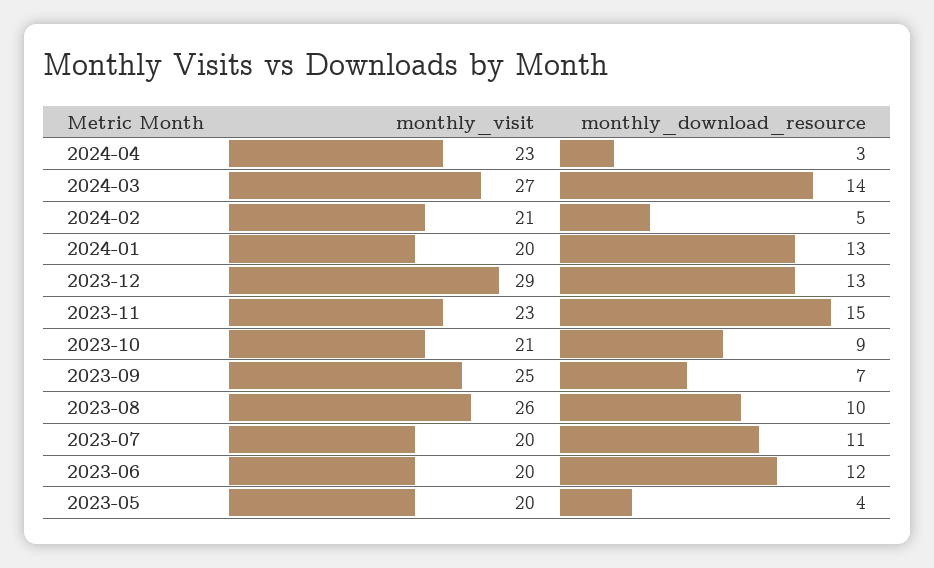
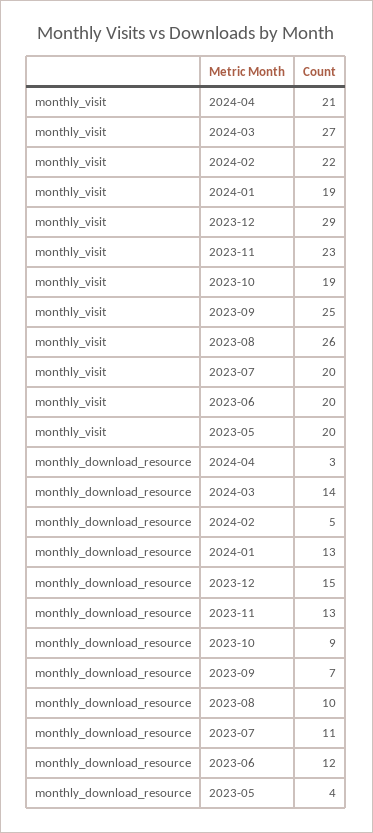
  {
    "monthly_visit": {
-     "2024-04": 23,
+     "2024-04": 21,
      "2024-03": 27,
-     "2024-02": 21,
+     "2024-02": 22,
-     "2024-01": 20,
+     "2024-01": 19,
      "2023-12": 29,
      "2023-11": 23,
-     "2023-10": 21,
+     "2023-10": 19,
      "2023-09": 25,
      "2023-08": 26,
      "2023-07": 20,
      "2023-06": 20,
      "2023-05": 20
    },
    "monthly_download_resource": {
      "2024-04": 3,
      "2024-03": 14,
      "2024-02": 5,
      "2024-01": 13,
-     "2023-12": 13,
+     "2023-12": 15,
-     "2023-11": 15,
+     "2023-11": 13,
      "2023-10": 9,
      "2023-09": 7,
      "2023-08": 10,
      "2023-07": 11,
      "2023-06": 12,
      "2023-05": 4
    }
  }

